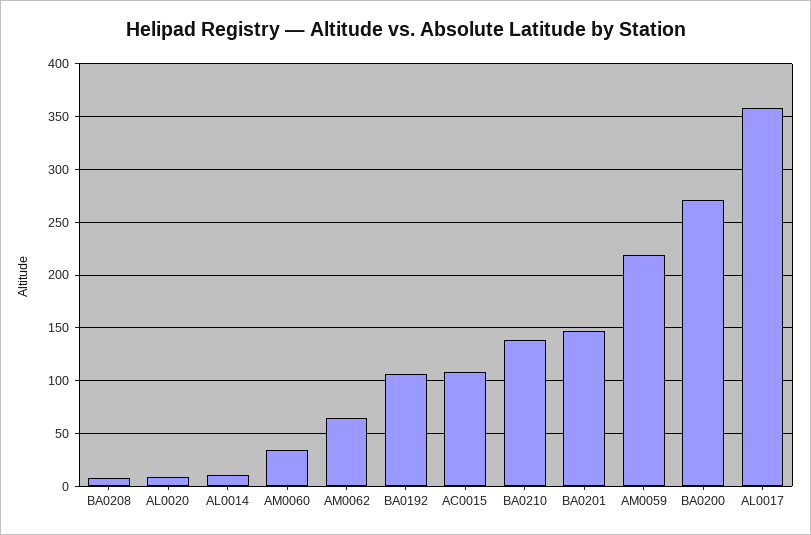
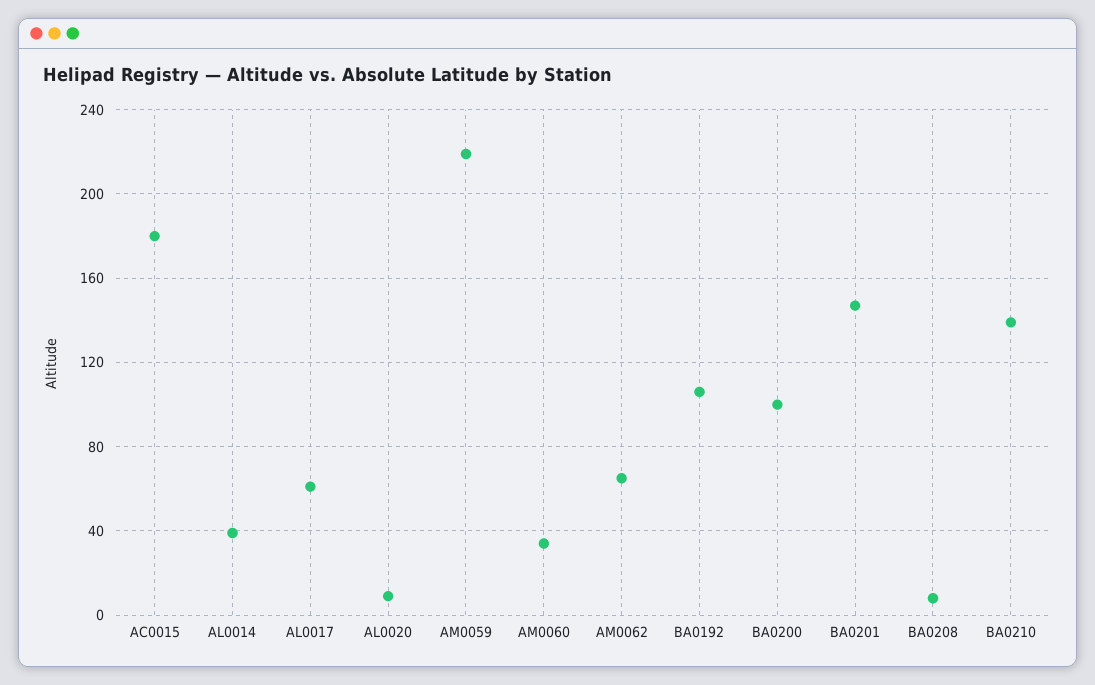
  {
    "BA0208": 10,
    "AL0020": 10,
-   "AL0014": 10,
+   "AL0014": 40,
    "AM0060": 35,
    "AM0062": 65,
    "BA0192": 105,
-   "AC0015": 110,
+   "AC0015": 180,
    "BA0210": 140,
    "BA0201": 145,
    "AM0059": 220,
-   "BA0200": 270,
+   "BA0200": 100,
-   "AL0017": 360
+   "AL0017": 60
  }

